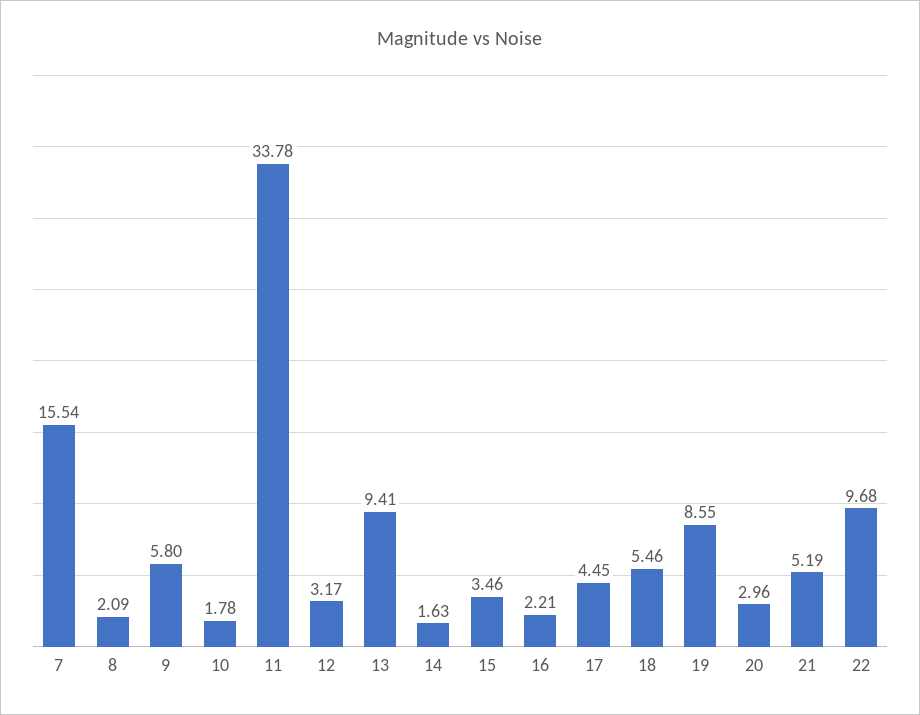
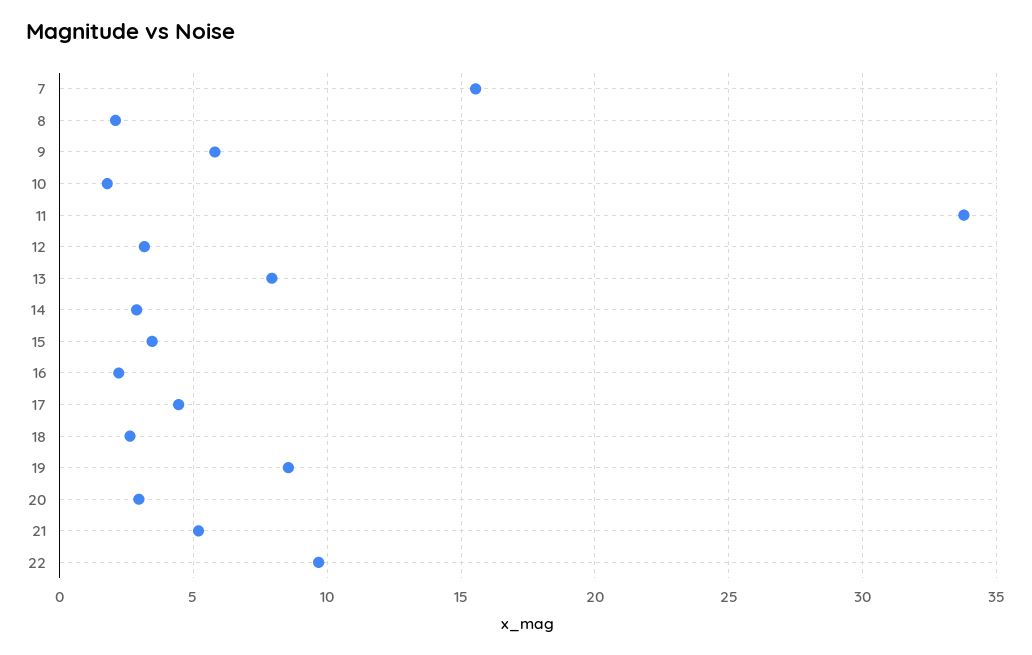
  {
    "7": 15.54,
    "8": 2.09,
    "9": 5.8,
    "10": 1.78,
    "11": 33.78,
    "12": 3.17,
-   "13": 9.41,
+   "13": 8,
-   "14": 1.63,
+   "14": 3,
    "15": 3.46,
    "16": 2.21,
    "17": 4.45,
-   "18": 5.46,
+   "18": 2.5,
    "19": 8.55,
    "20": 2.96,
    "21": 5.19,
    "22": 9.68
  }

